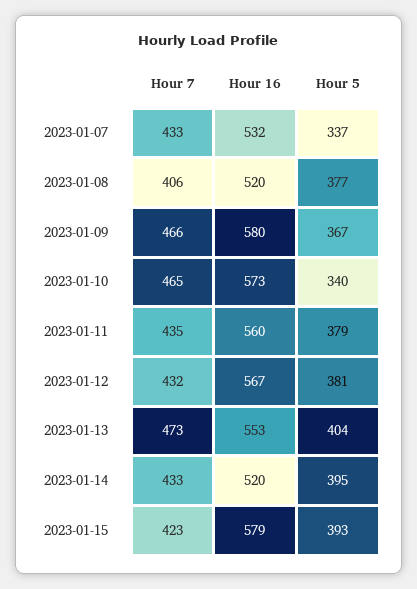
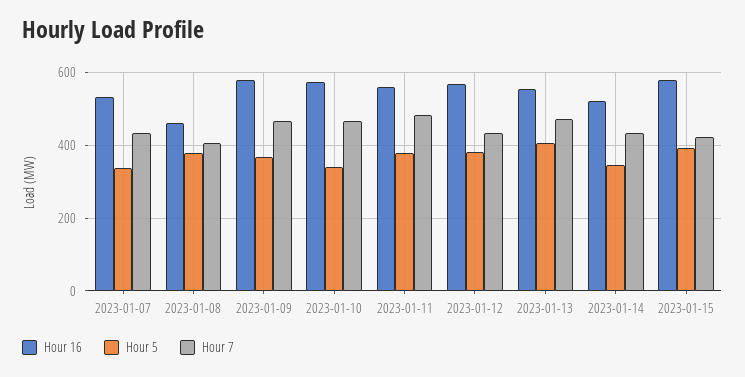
  {
    "Hour 7": {
      "2023-01-07": 433,
      "2023-01-08": 406,
      "2023-01-09": 466,
      "2023-01-10": 465,
-     "2023-01-11": 435,
+     "2023-01-11": 480,
      "2023-01-12": 432,
      "2023-01-13": 473,
      "2023-01-14": 433,
      "2023-01-15": 423
    },
    "Hour 16": {
      "2023-01-07": 532,
-     "2023-01-08": 520,
+     "2023-01-08": 460,
      "2023-01-09": 580,
      "2023-01-10": 573,
      "2023-01-11": 560,
      "2023-01-12": 567,
      "2023-01-13": 553,
      "2023-01-14": 520,
      "2023-01-15": 579
    },
    "Hour 5": {
      "2023-01-07": 337,
      "2023-01-08": 377,
      "2023-01-09": 367,
      "2023-01-10": 340,
      "2023-01-11": 379,
      "2023-01-12": 381,
      "2023-01-13": 404,
-     "2023-01-14": 395,
+     "2023-01-14": 340,
      "2023-01-15": 393
    }
  }

